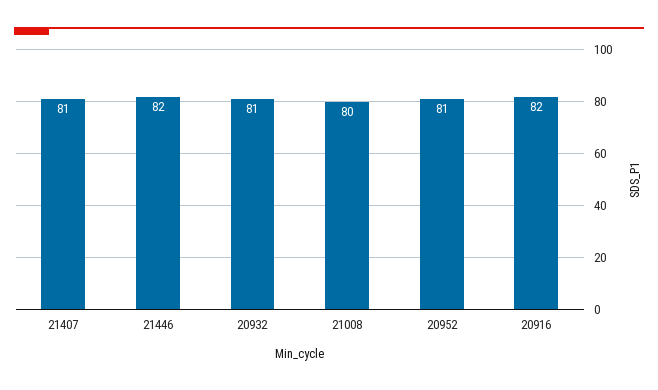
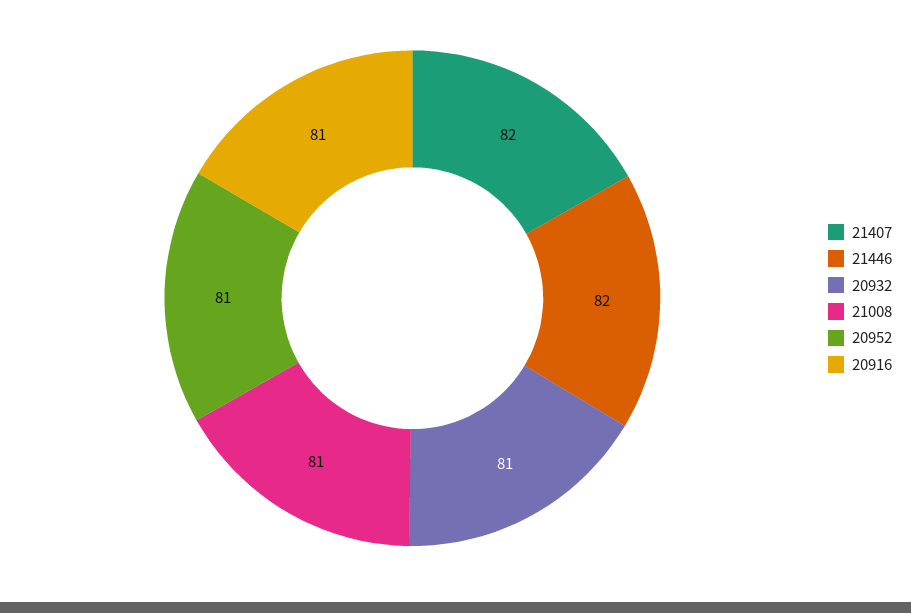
  {
-   "21407": 81,
+   "21407": 82,
    "21446": 82,
    "20932": 81,
-   "21008": 80,
+   "21008": 81,
    "20952": 81,
-   "20916": 82
+   "20916": 81
  }

